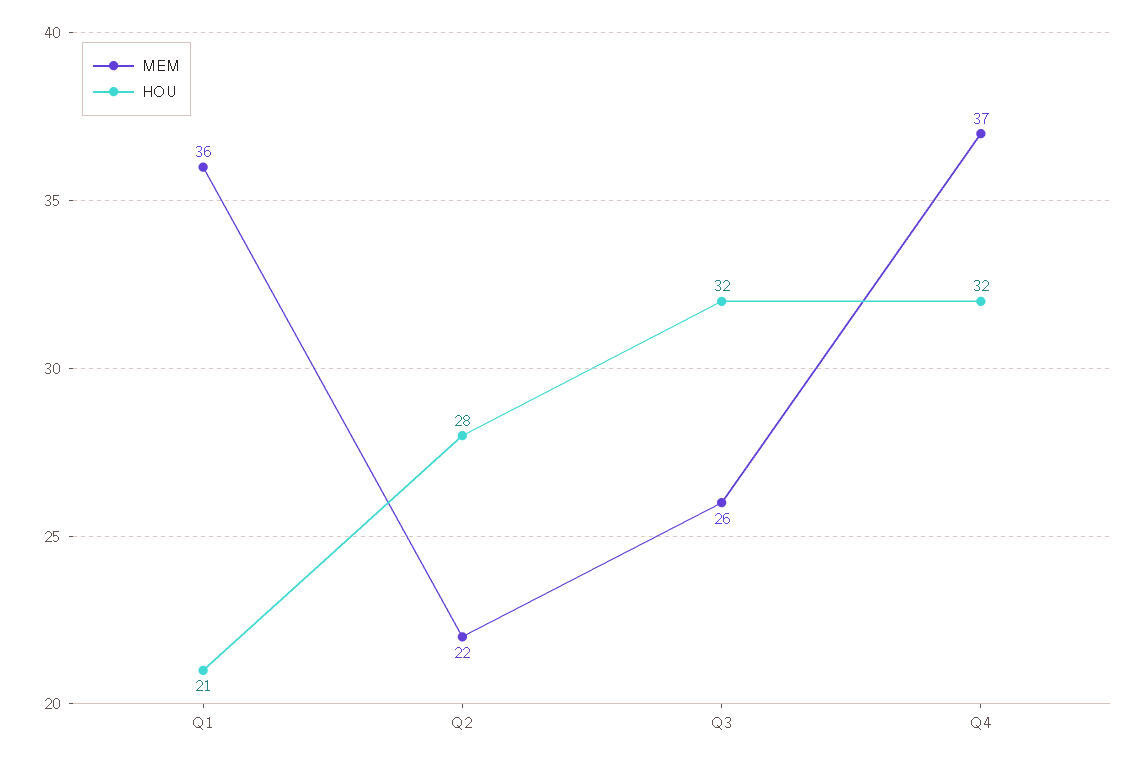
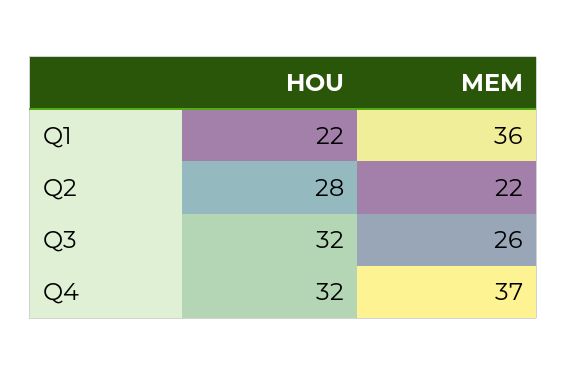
  {
    "MEM": {
      "Q1": 36,
      "Q2": 22,
      "Q3": 26,
      "Q4": 37
    },
    "HOU": {
-     "Q1": 21,
+     "Q1": 22,
      "Q2": 28,
      "Q3": 32,
      "Q4": 32
    }
  }

